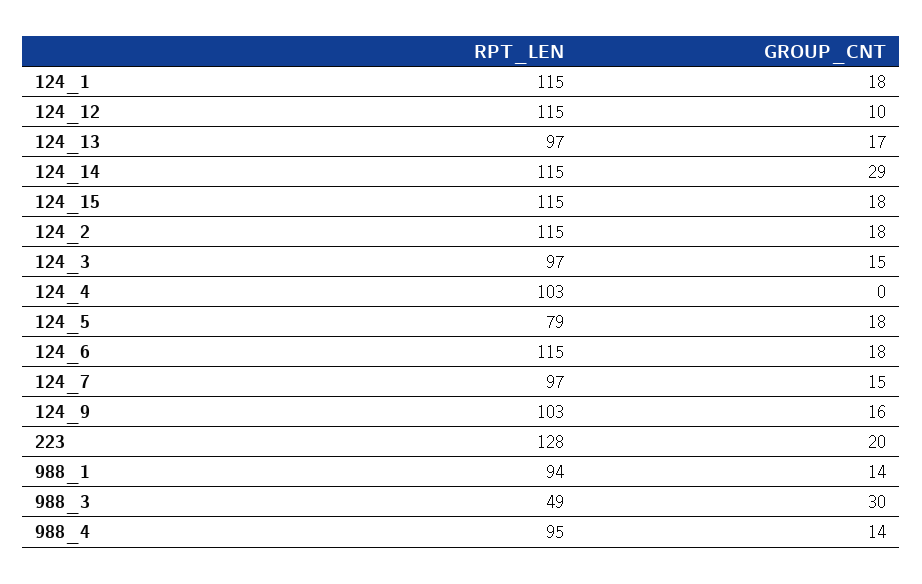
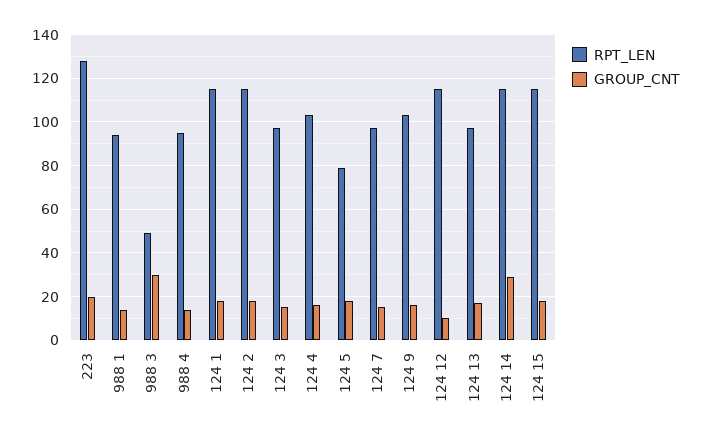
  {
    "RPT_LEN": {
      "124_1": 115,
      "124_12": 115,
      "124_13": 97,
      "124_14": 115,
      "124_15": 115,
      "124_2": 115,
      "124_3": 97,
      "124_4": 103,
      "124_5": 79,
-     "124_6": 115,
      "124_7": 97,
      "124_9": 103,
      "223": 128,
      "988_1": 94,
      "988_3": 49,
      "988_4": 95
    },
    "GROUP_CNT": {
      "124_1": 18,
      "124_12": 10,
      "124_13": 17,
      "124_14": 29,
      "124_15": 18,
      "124_2": 18,
      "124_3": 15,
-     "124_4": 0,
+     "124_4": 15,
      "124_5": 18,
-     "124_6": 18,
      "124_7": 15,
      "124_9": 16,
      "223": 20,
      "988_1": 14,
      "988_3": 30,
      "988_4": 14
    }
  }

